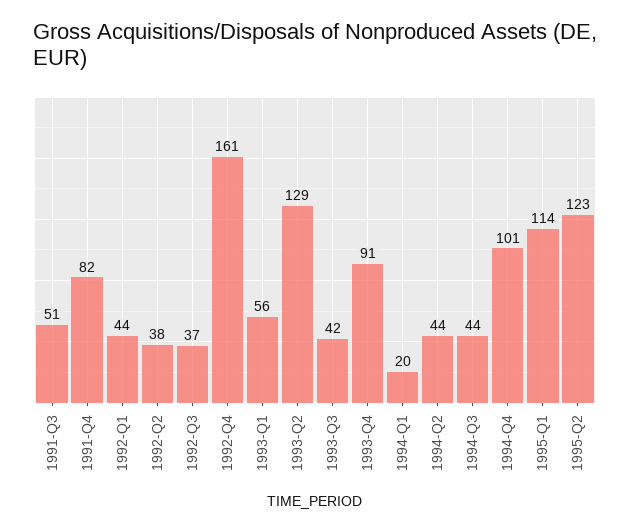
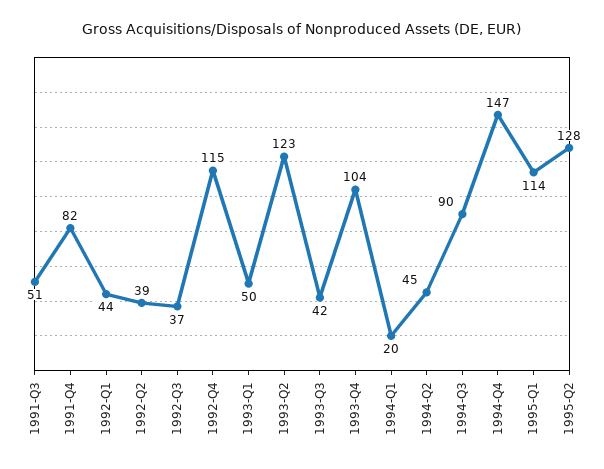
  {
    "1991-Q3": 51,
    "1991-Q4": 82,
    "1992-Q1": 44,
-   "1992-Q2": 38,
+   "1992-Q2": 39,
    "1992-Q3": 37,
-   "1992-Q4": 161,
+   "1992-Q4": 115,
-   "1993-Q1": 56,
+   "1993-Q1": 50,
-   "1993-Q2": 129,
+   "1993-Q2": 123,
    "1993-Q3": 42,
-   "1993-Q4": 91,
+   "1993-Q4": 104,
    "1994-Q1": 20,
-   "1994-Q2": 44,
+   "1994-Q2": 45,
-   "1994-Q3": 44,
+   "1994-Q3": 90,
-   "1994-Q4": 101,
+   "1994-Q4": 147,
    "1995-Q1": 114,
-   "1995-Q2": 123
+   "1995-Q2": 128
  }

